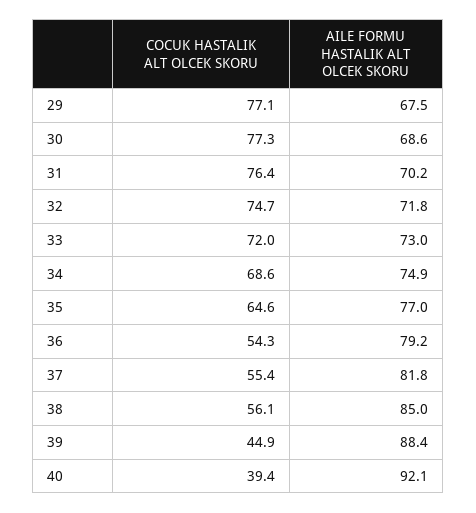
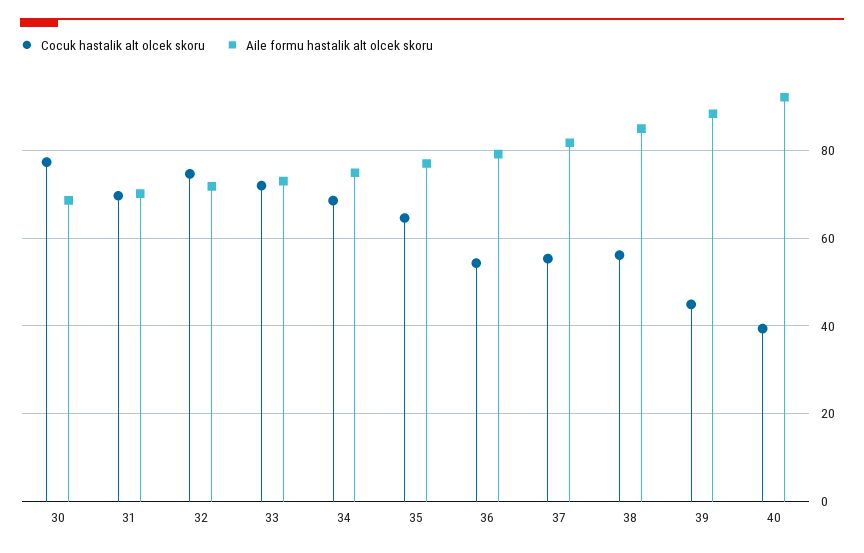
  {
    "COCUK HASTALIK ALT OLCEK SKORU": {
-     "29": 77.1,
      "30": 77.3,
-     "31": 76.4,
+     "31": 70,
      "32": 74.7,
      "33": 72,
      "34": 68.6,
      "35": 64.6,
      "36": 54.3,
      "37": 55.4,
      "38": 56.1,
      "39": 44.9,
      "40": 39.4
    },
    "AILE FORMU HASTALIK ALT OLCEK SKORU": {
-     "29": 67.5,
      "30": 68.6,
      "31": 70.2,
      "32": 71.8,
      "33": 73,
      "34": 74.9,
      "35": 77,
      "36": 79.2,
      "37": 81.8,
      "38": 85,
      "39": 88.4,
      "40": 92.1
    }
  }

